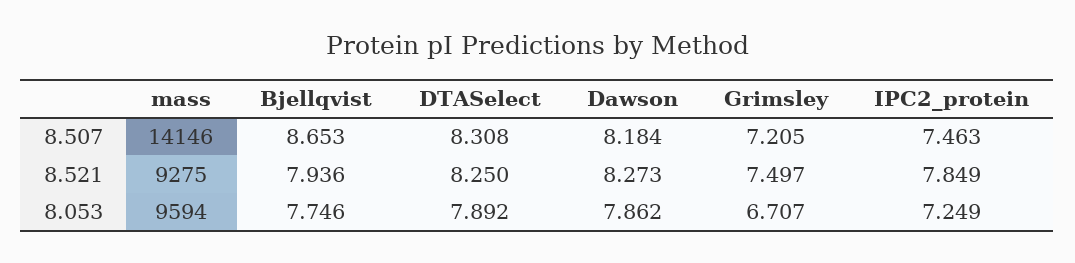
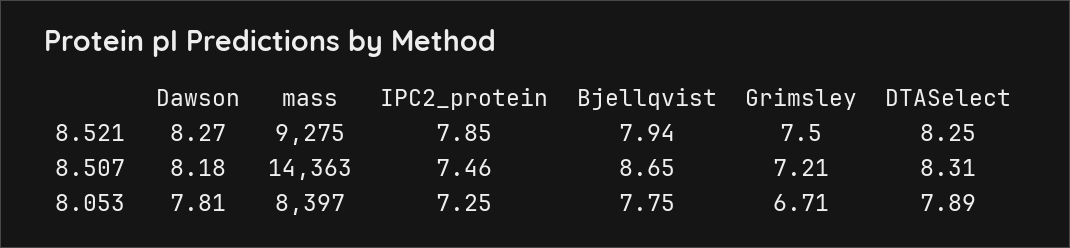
  {
    "mass": {
-     "8.507": 14146,
+     "8.507": 14363,
      "8.521": 9275,
-     "8.053": 9594
+     "8.053": 8397
    },
    "Bjellqvist": {
      "8.507": 8.653,
      "8.521": 7.936,
      "8.053": 7.746
    },
    "DTASelect": {
      "8.507": 8.308,
      "8.521": 8.25,
      "8.053": 7.892
    },
    "Dawson": {
      "8.507": 8.184,
      "8.521": 8.273,
-     "8.053": 7.862
+     "8.053": 7.81
    },
    "Grimsley": {
      "8.507": 7.205,
      "8.521": 7.497,
      "8.053": 6.707
    },
    "IPC2_protein": {
      "8.507": 7.463,
      "8.521": 7.849,
      "8.053": 7.249
    }
  }

